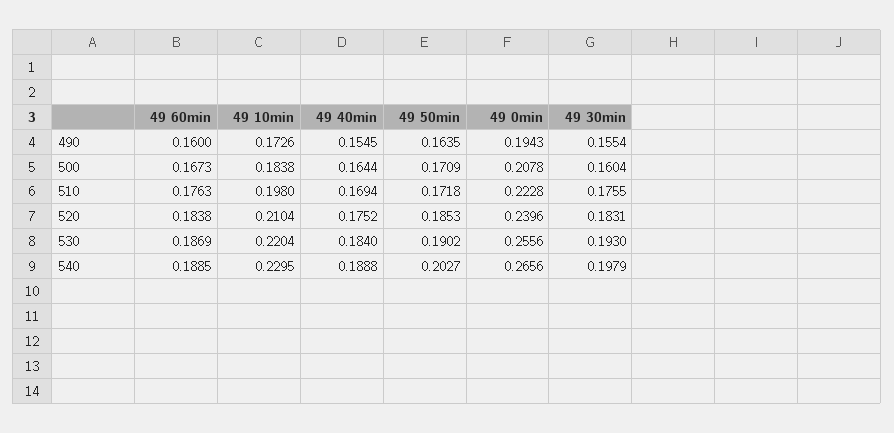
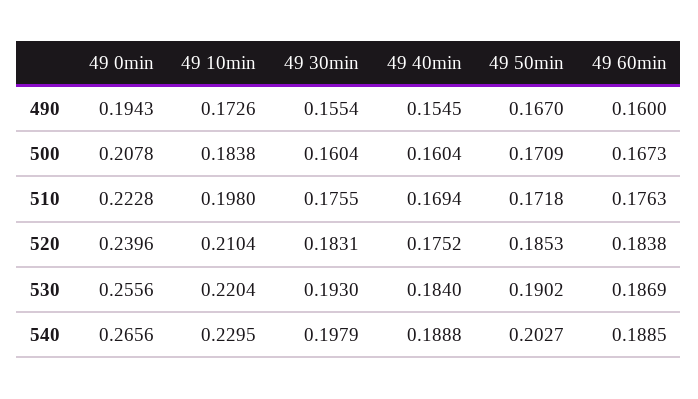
  {
    "49 60min": {
      "490": 0.16,
      "500": 0.1673,
      "510": 0.1763,
      "520": 0.1838,
      "530": 0.1869,
      "540": 0.1885
    },
    "49 10min": {
      "490": 0.1726,
      "500": 0.1838,
      "510": 0.198,
      "520": 0.2104,
      "530": 0.2204,
      "540": 0.2295
    },
    "49 40min": {
      "490": 0.1545,
-     "500": 0.1644,
+     "500": 0.1604,
      "510": 0.1694,
      "520": 0.1752,
      "530": 0.184,
      "540": 0.1888
    },
    "49 50min": {
-     "490": 0.1635,
+     "490": 0.167,
      "500": 0.1709,
      "510": 0.1718,
      "520": 0.1853,
      "530": 0.1902,
      "540": 0.2027
    },
    "49 0min": {
      "490": 0.1943,
      "500": 0.2078,
      "510": 0.2228,
      "520": 0.2396,
      "530": 0.2556,
      "540": 0.2656
    },
    "49 30min": {
      "490": 0.1554,
      "500": 0.1604,
      "510": 0.1755,
      "520": 0.1831,
      "530": 0.193,
      "540": 0.1979
    }
  }

